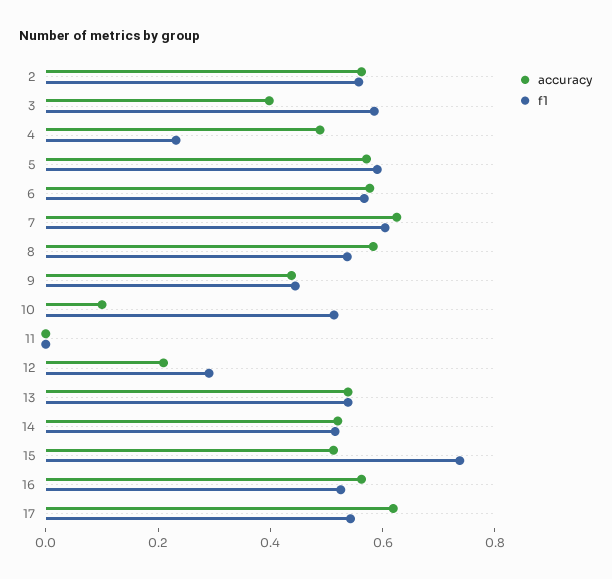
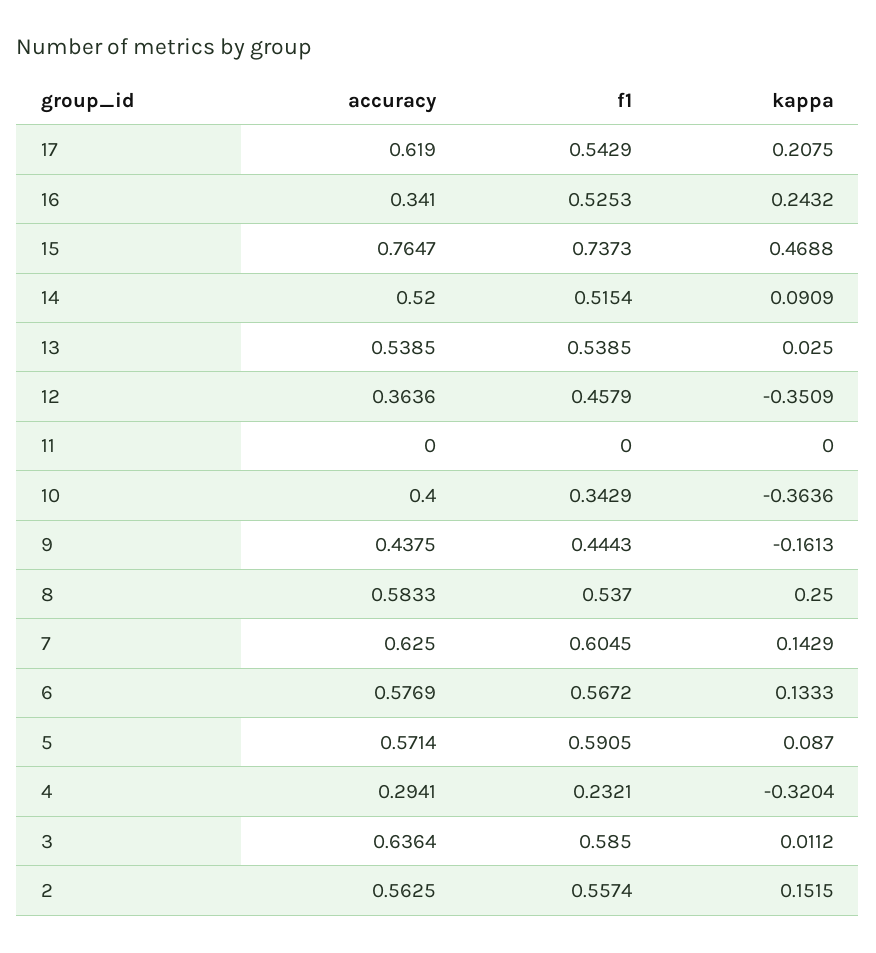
  {
    "accuracy": {
      "2": 0.5625,
-     "3": 0.4,
+     "3": 0.6364,
-     "4": 0.5,
+     "4": 0.2941,
      "5": 0.5714,
      "6": 0.5769,
      "7": 0.625,
      "8": 0.5833,
      "9": 0.4375,
-     "10": 0.1,
+     "10": 0.4,
      "11": 0,
-     "12": 0.2,
+     "12": 0.3636,
      "13": 0.5385,
      "14": 0.52,
-     "15": 0.5,
+     "15": 0.7647,
-     "16": 0.55,
+     "16": 0.341,
      "17": 0.619
    },
    "f1": {
      "2": 0.5574,
      "3": 0.585,
      "4": 0.2321,
      "5": 0.5905,
      "6": 0.5672,
      "7": 0.6045,
      "8": 0.537,
      "9": 0.4443,
-     "10": 0.5,
+     "10": 0.3429,
      "11": 0,
-     "12": 0.3,
+     "12": 0.4579,
      "13": 0.5385,
      "14": 0.5154,
      "15": 0.7373,
      "16": 0.5253,
      "17": 0.5429
-   }
+   },
+   "kappa": {
+     "17": 0.2075,
+     "16": 0.2432,
+     "15": 0.4688,
+     "14": 0.0909,
+     "13": 0.025,
+     "12": -0.3509,
+     "11": 0,
+     "10": -0.3636,
+     "9": -0.1613,
+     "8": 0.25,
+     "7": 0.1429,
+     "6": 0.1333,
+     "5": 0.087,
+     "4": -0.3204,
+     "3": 0.0112,
+     "2": 0.1515
+   }
  }

